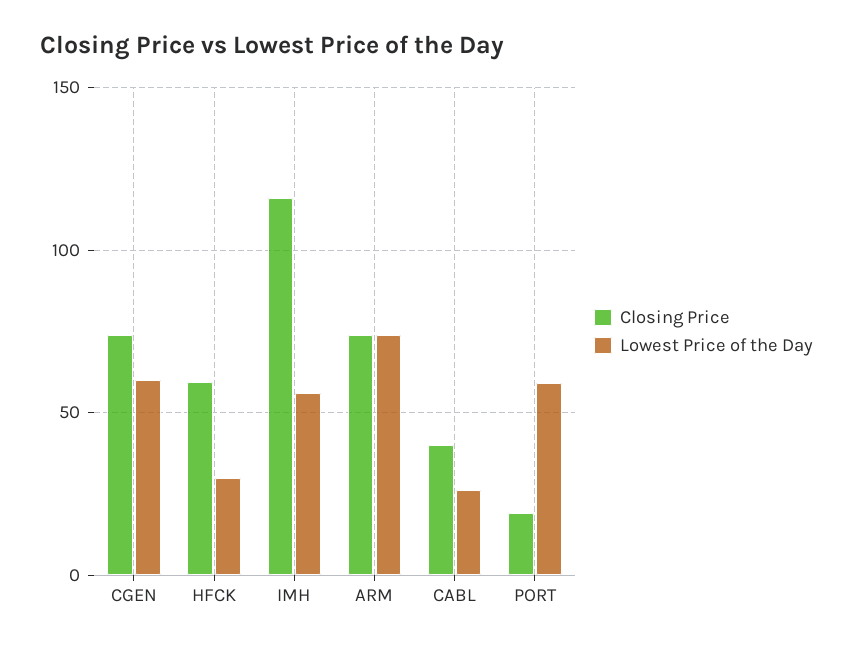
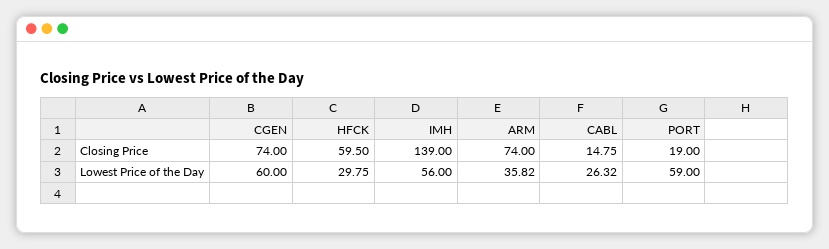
  {
    "Closing Price": {
      "CGEN": 74,
      "HFCK": 59.5,
-     "IMH": 115,
+     "IMH": 139,
      "ARM": 74,
-     "CABL": 40,
+     "CABL": 14.75,
      "PORT": 19
    },
    "Lowest Price of the Day": {
      "CGEN": 60,
      "HFCK": 29.75,
      "IMH": 56,
-     "ARM": 75,
+     "ARM": 35.82,
      "CABL": 26.32,
      "PORT": 59
    }
  }

